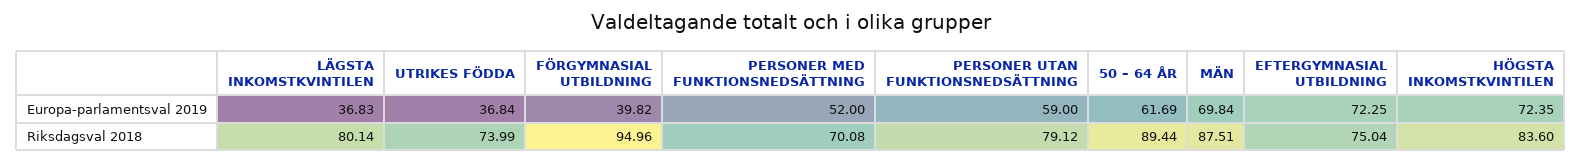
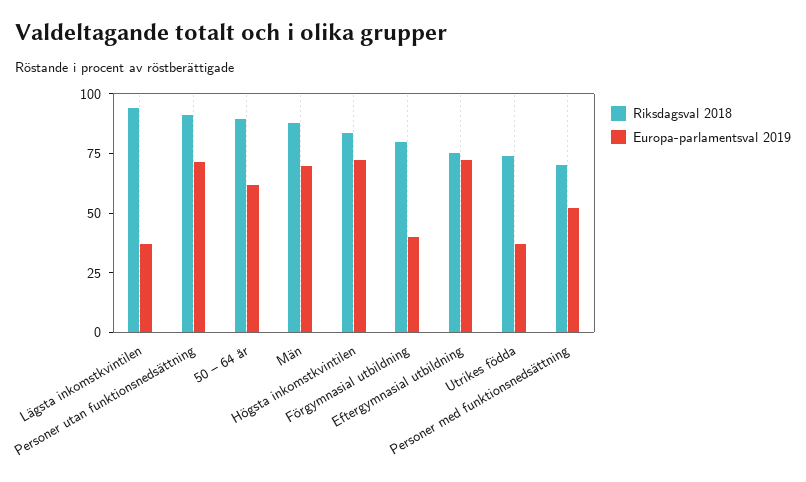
  {
    "Europa-parlamentsval 2019": {
      "LÄGSTA INKOMSTKVINTILEN": 36.83,
      "UTRIKES FÖDDA": 36.84,
      "FÖRGYMNASIAL UTBILDNING": 39.82,
      "PERSONER MED FUNKTIONSNEDSÄTTNING": 52,
-     "PERSONER UTAN FUNKTIONSNEDSÄTTNING": 59,
+     "PERSONER UTAN FUNKTIONSNEDSÄTTNING": 70,
      "50 – 64 ÅR": 61.69,
      "MÄN": 69.84,
      "EFTERGYMNASIAL UTBILDNING": 72.25,
      "HÖGSTA INKOMSTKVINTILEN": 72.35
    },
    "Riksdagsval 2018": {
-     "LÄGSTA INKOMSTKVINTILEN": 80.14,
+     "LÄGSTA INKOMSTKVINTILEN": 95,
      "UTRIKES FÖDDA": 73.99,
-     "FÖRGYMNASIAL UTBILDNING": 94.96,
+     "FÖRGYMNASIAL UTBILDNING": 80,
      "PERSONER MED FUNKTIONSNEDSÄTTNING": 70.08,
-     "PERSONER UTAN FUNKTIONSNEDSÄTTNING": 79.12,
+     "PERSONER UTAN FUNKTIONSNEDSÄTTNING": 90,
      "50 – 64 ÅR": 89.44,
      "MÄN": 87.51,
      "EFTERGYMNASIAL UTBILDNING": 75.04,
      "HÖGSTA INKOMSTKVINTILEN": 83.6
    }
  }

